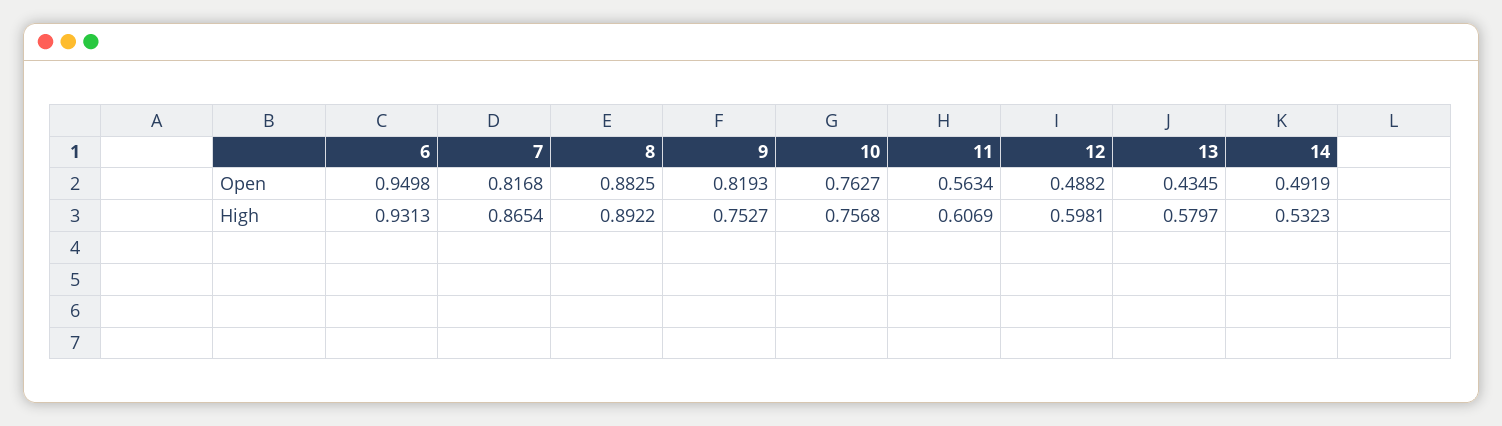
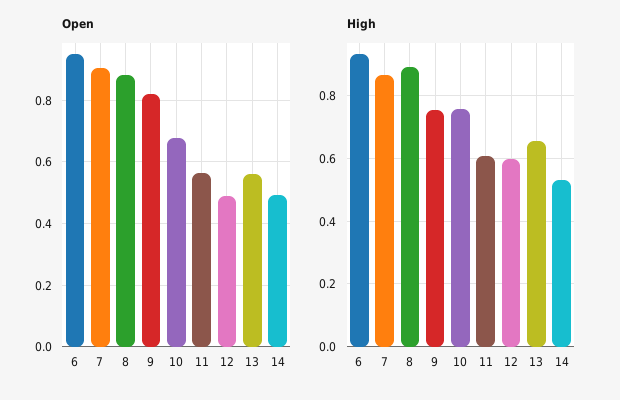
  {
    "Open": {
      "6": 0.9498,
-     "7": 0.8168,
+     "7": 0.9,
      "8": 0.8825,
      "9": 0.8193,
-     "10": 0.7627,
+     "10": 0.68,
      "11": 0.5634,
      "12": 0.4882,
-     "13": 0.4345,
+     "13": 0.56,
      "14": 0.4919
    },
    "High": {
      "6": 0.9313,
      "7": 0.8654,
      "8": 0.8922,
      "9": 0.7527,
      "10": 0.7568,
      "11": 0.6069,
      "12": 0.5981,
-     "13": 0.5797,
+     "13": 0.66,
      "14": 0.5323
    }
  }

